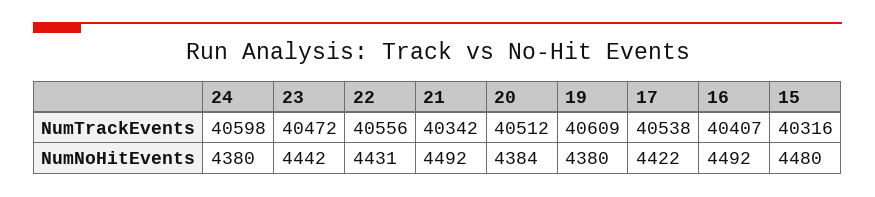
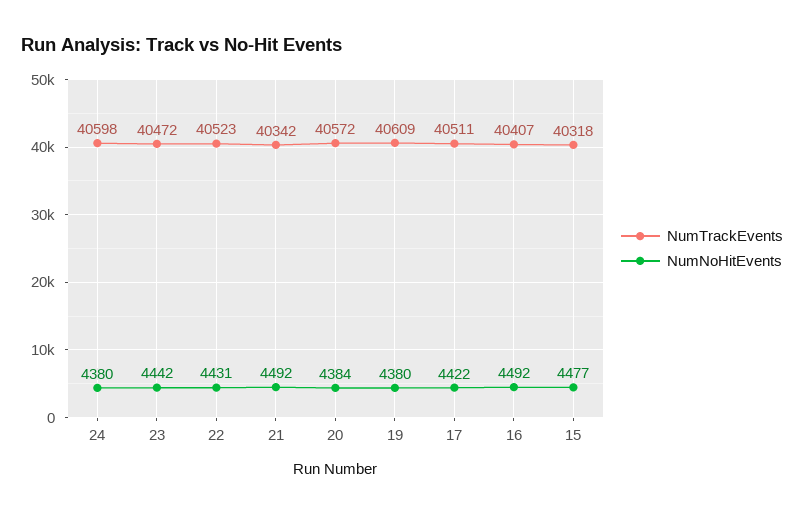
  {
    "NumTrackEvents": {
      "24": 40598,
      "23": 40472,
-     "22": 40556,
+     "22": 40523,
      "21": 40342,
-     "20": 40512,
+     "20": 40572,
      "19": 40609,
-     "17": 40538,
+     "17": 40511,
      "16": 40407,
-     "15": 40316
+     "15": 40318
    },
    "NumNoHitEvents": {
      "24": 4380,
      "23": 4442,
      "22": 4431,
      "21": 4492,
      "20": 4384,
      "19": 4380,
      "17": 4422,
      "16": 4492,
-     "15": 4480
+     "15": 4477
    }
  }

